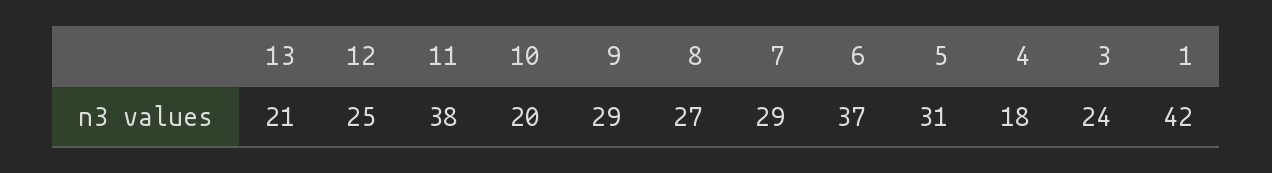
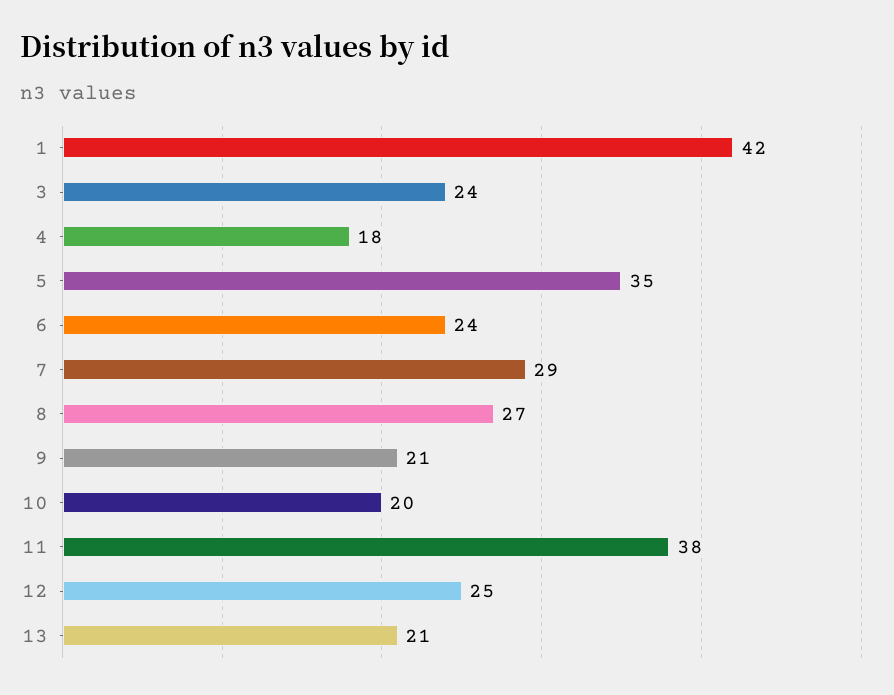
  {
    "13": 21,
    "12": 25,
    "11": 38,
    "10": 20,
-   "9": 29,
+   "9": 21,
    "8": 27,
    "7": 29,
-   "6": 37,
+   "6": 24,
-   "5": 31,
+   "5": 35,
    "4": 18,
    "3": 24,
    "1": 42
  }

